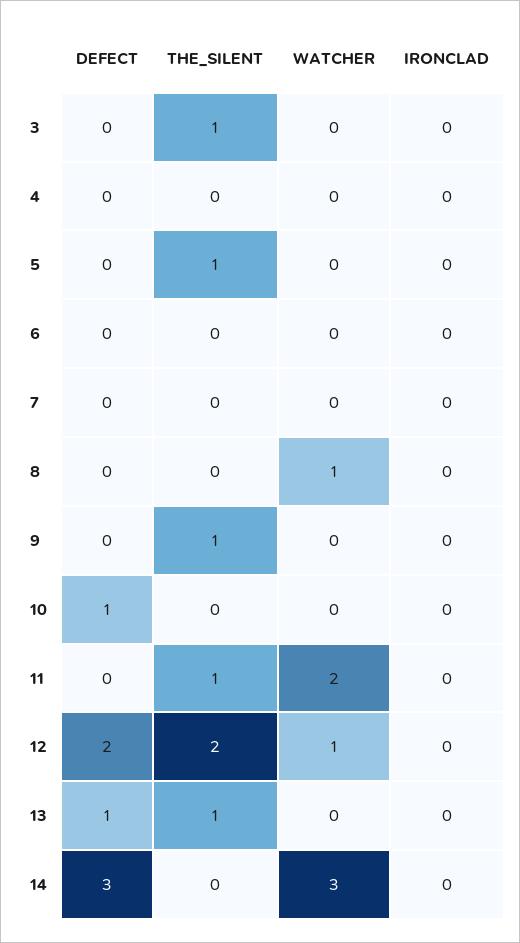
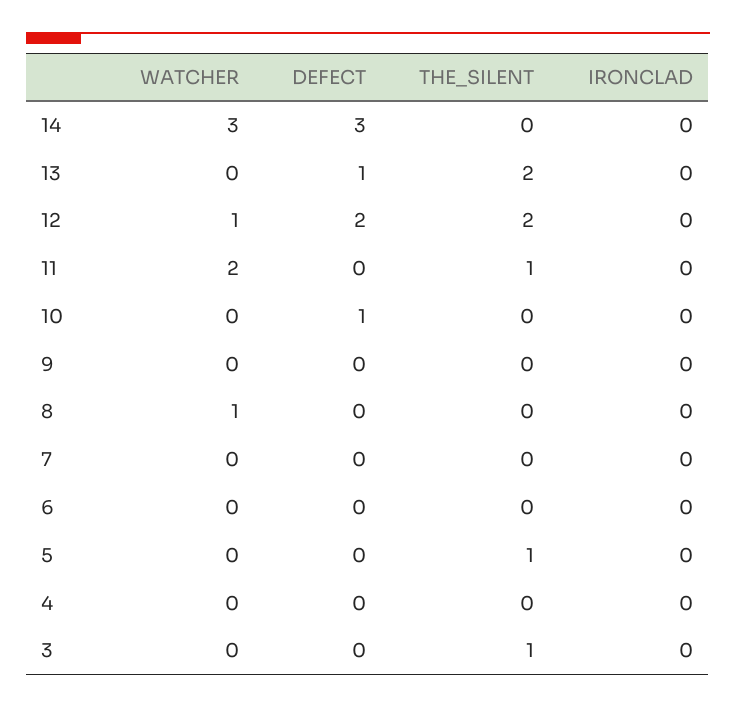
  {
    "DEFECT": {
      "3": 0,
      "4": 0,
      "5": 0,
      "6": 0,
      "7": 0,
      "8": 0,
      "9": 0,
      "10": 1,
      "11": 0,
      "12": 2,
      "13": 1,
      "14": 3
    },
    "THE_SILENT": {
      "3": 1,
      "4": 0,
      "5": 1,
      "6": 0,
      "7": 0,
      "8": 0,
-     "9": 1,
+     "9": 0,
      "10": 0,
      "11": 1,
      "12": 2,
-     "13": 1,
+     "13": 2,
      "14": 0
    },
    "WATCHER": {
      "3": 0,
      "4": 0,
      "5": 0,
      "6": 0,
      "7": 0,
      "8": 1,
      "9": 0,
      "10": 0,
      "11": 2,
      "12": 1,
      "13": 0,
      "14": 3
    },
    "IRONCLAD": {
      "3": 0,
      "4": 0,
      "5": 0,
      "6": 0,
      "7": 0,
      "8": 0,
      "9": 0,
      "10": 0,
      "11": 0,
      "12": 0,
      "13": 0,
      "14": 0
    }
  }

